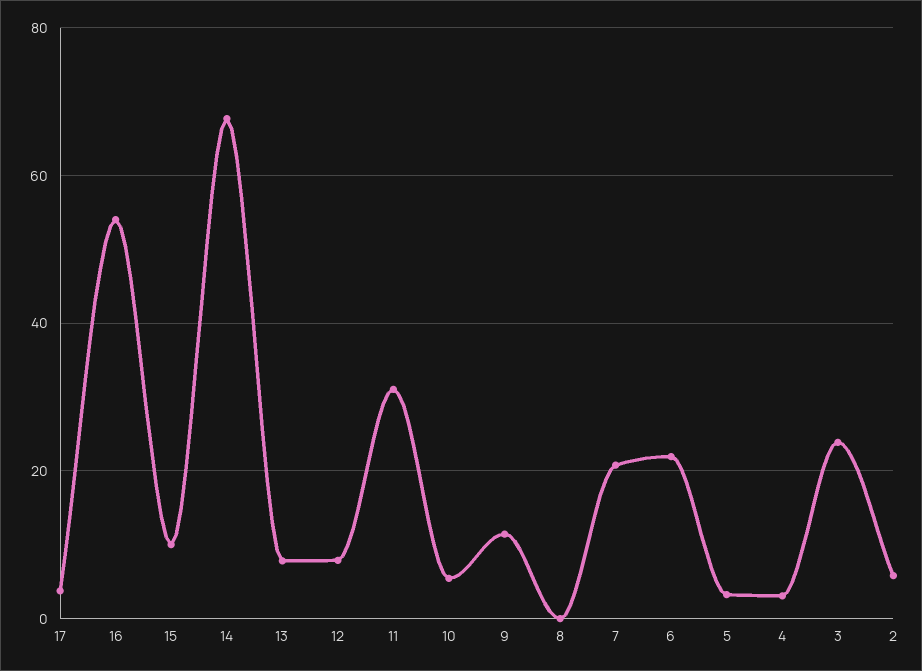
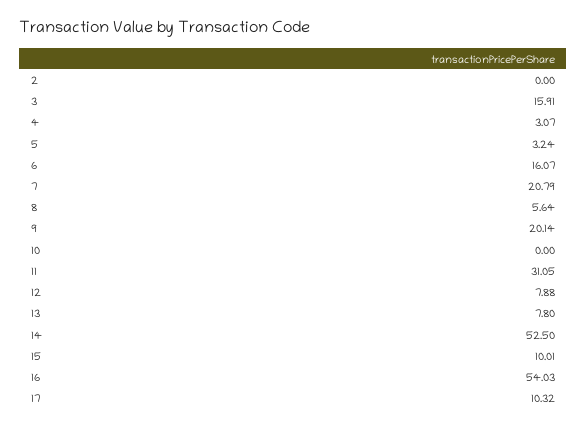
  {
-   "17": 4,
+   "17": 10.32,
    "16": 54.03,
    "15": 10.01,
-   "14": 68,
+   "14": 52.5,
    "13": 7.8,
    "12": 7.88,
    "11": 31.05,
-   "10": 6,
+   "10": 0,
-   "9": 12,
+   "9": 20.14,
-   "8": 0,
+   "8": 5.64,
    "7": 20.79,
-   "6": 22,
+   "6": 16.07,
    "5": 3.24,
    "4": 3.07,
-   "3": 24,
+   "3": 15.91,
-   "2": 6
+   "2": 0
  }

